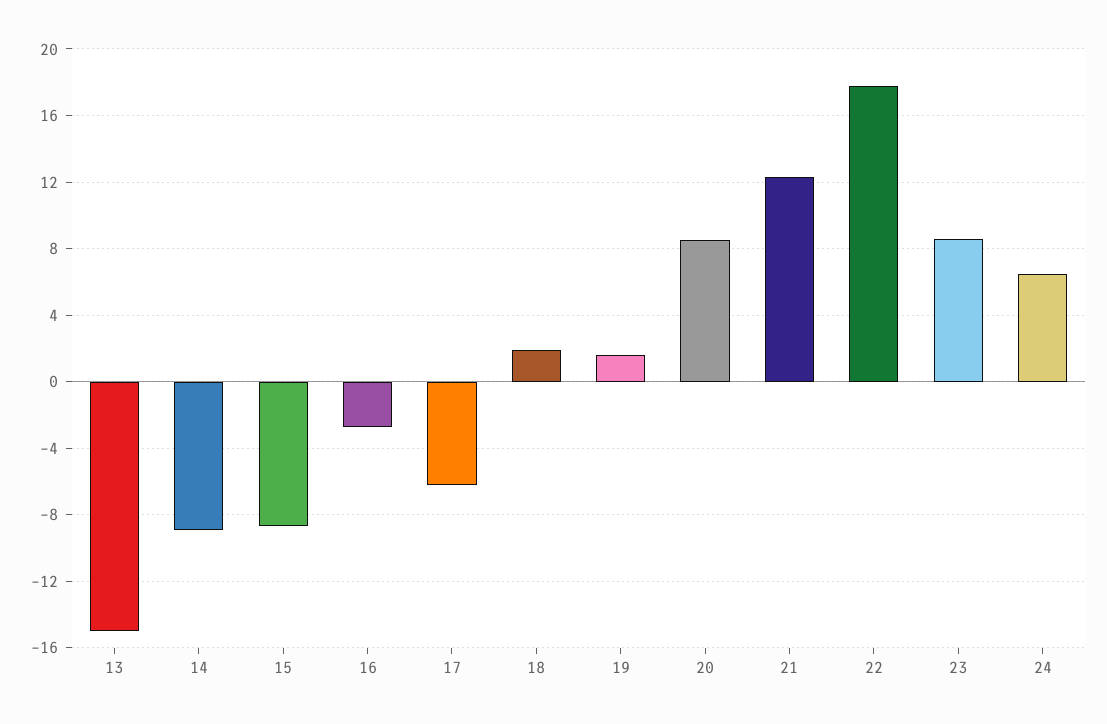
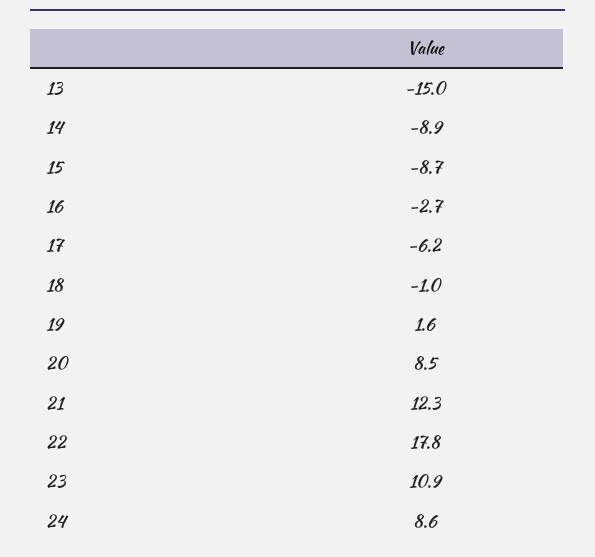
  {
    "13": -15,
    "14": -8.9,
    "15": -8.7,
    "16": -2.7,
    "17": -6.2,
-   "18": 2,
+   "18": -1,
    "19": 1.6,
    "20": 8.5,
    "21": 12.3,
    "22": 17.8,
-   "23": 8.5,
+   "23": 10.9,
-   "24": 6.5
+   "24": 8.6
  }

